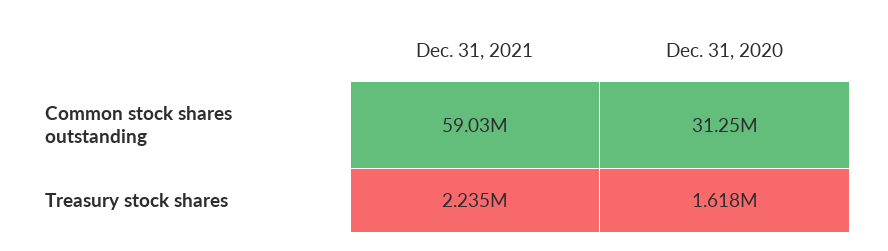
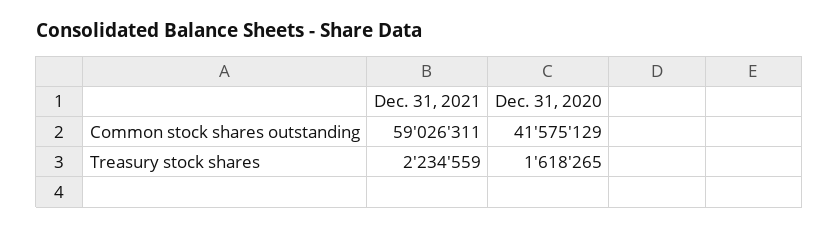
  {
    "Dec. 31, 2021": {
      "Common stock shares outstanding": 59026311,
      "Treasury stock shares": 2234559
    },
    "Dec. 31, 2020": {
-     "Common stock shares outstanding": 31250000,
+     "Common stock shares outstanding": 41575129,
      "Treasury stock shares": 1618265
    }
  }

